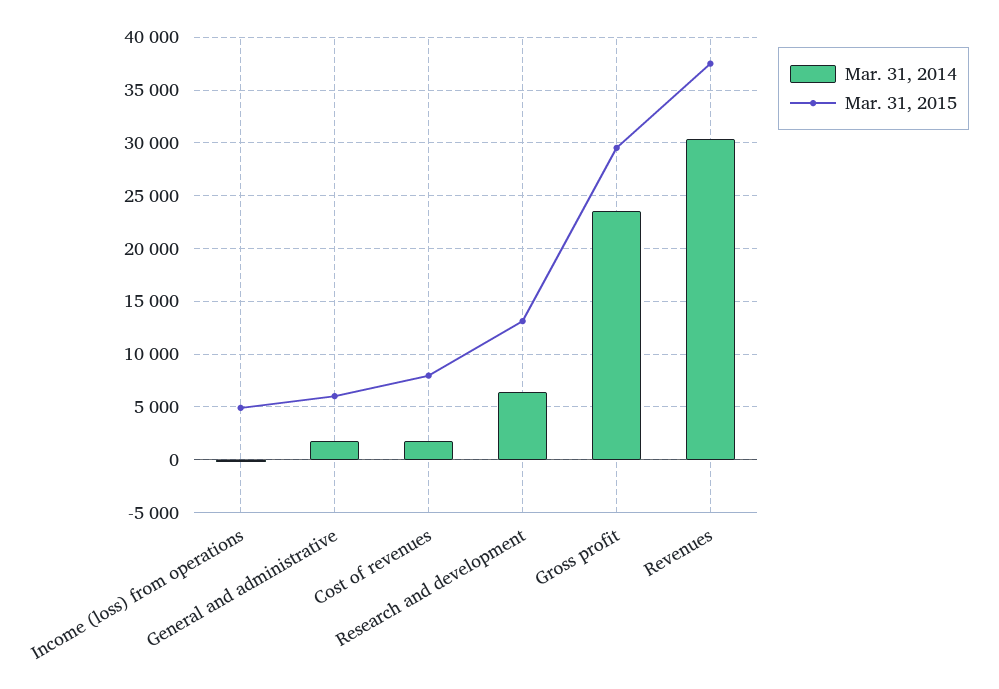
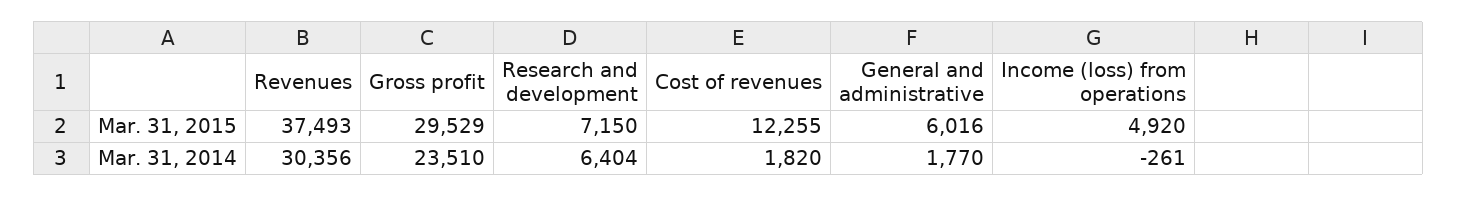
  {
    "Mar. 31, 2014": {
      "Income (loss) from operations": -261,
      "General and administrative": 1770,
      "Cost of revenues": 1820,
      "Research and development": 6404,
      "Gross profit": 23510,
      "Revenues": 30356
    },
    "Mar. 31, 2015": {
      "Income (loss) from operations": 4920,
      "General and administrative": 6016,
-     "Cost of revenues": 8000,
+     "Cost of revenues": 12255,
-     "Research and development": 13000,
+     "Research and development": 7150,
      "Gross profit": 29529,
      "Revenues": 37493
    }
  }

